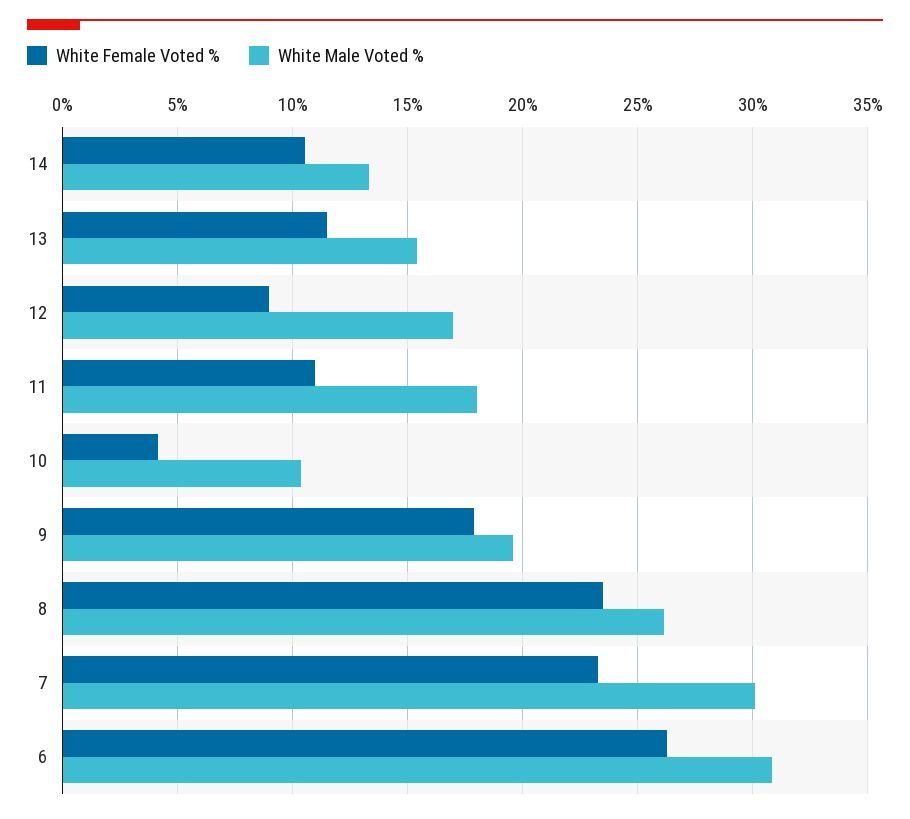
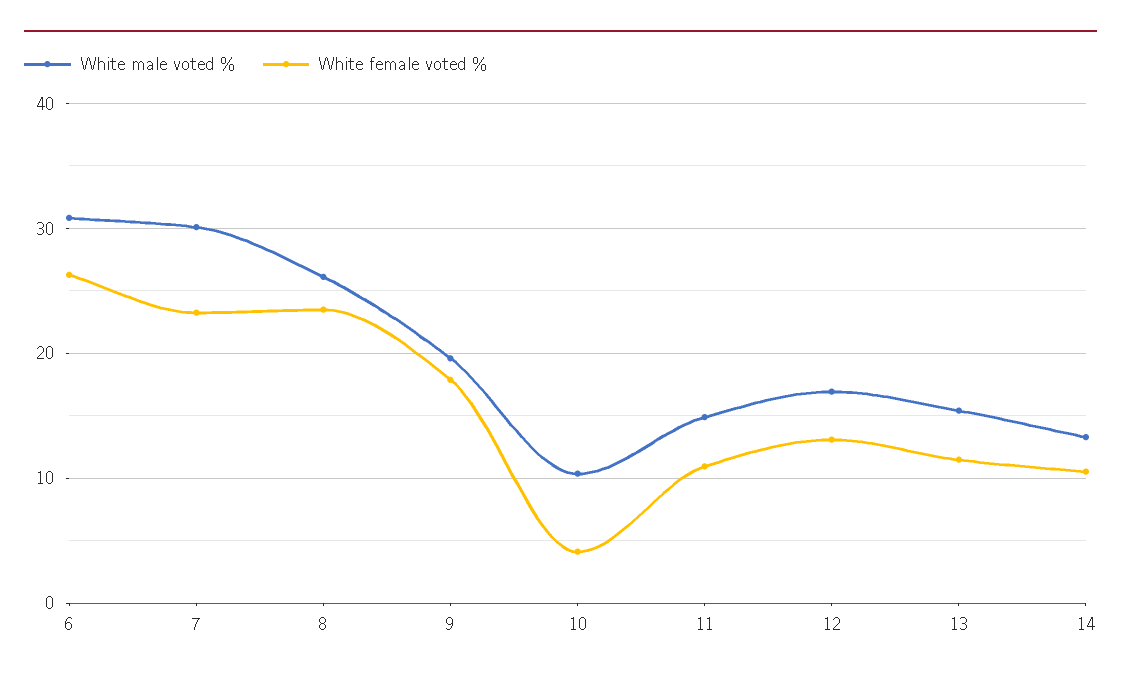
  {
    "White Female Voted %": {
      "14": 10.5,
      "13": 11.5,
-     "12": 9,
+     "12": 13,
      "11": 11,
      "10": 4,
      "9": 18,
      "8": 23.5,
      "7": 23.5,
      "6": 26.5
    },
    "White Male Voted %": {
      "14": 13.5,
      "13": 15.5,
      "12": 17,
-     "11": 18,
+     "11": 15,
      "10": 10.5,
      "9": 19.5,
      "8": 26,
      "7": 30,
      "6": 31
    }
  }

